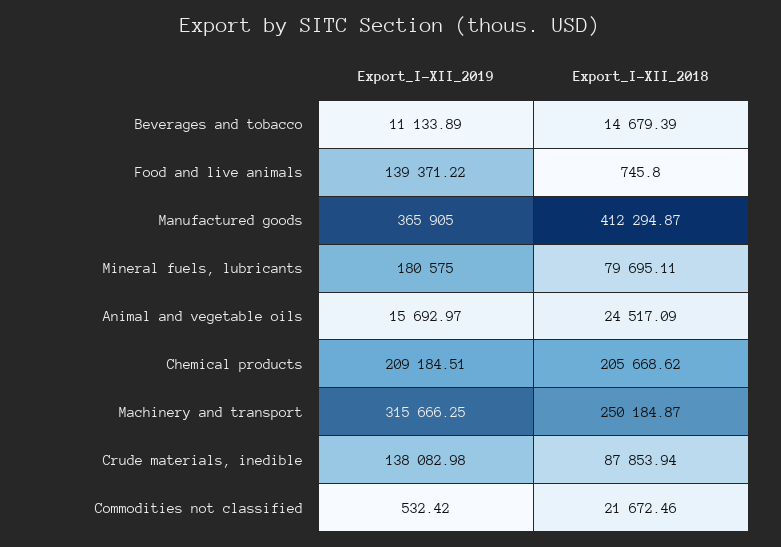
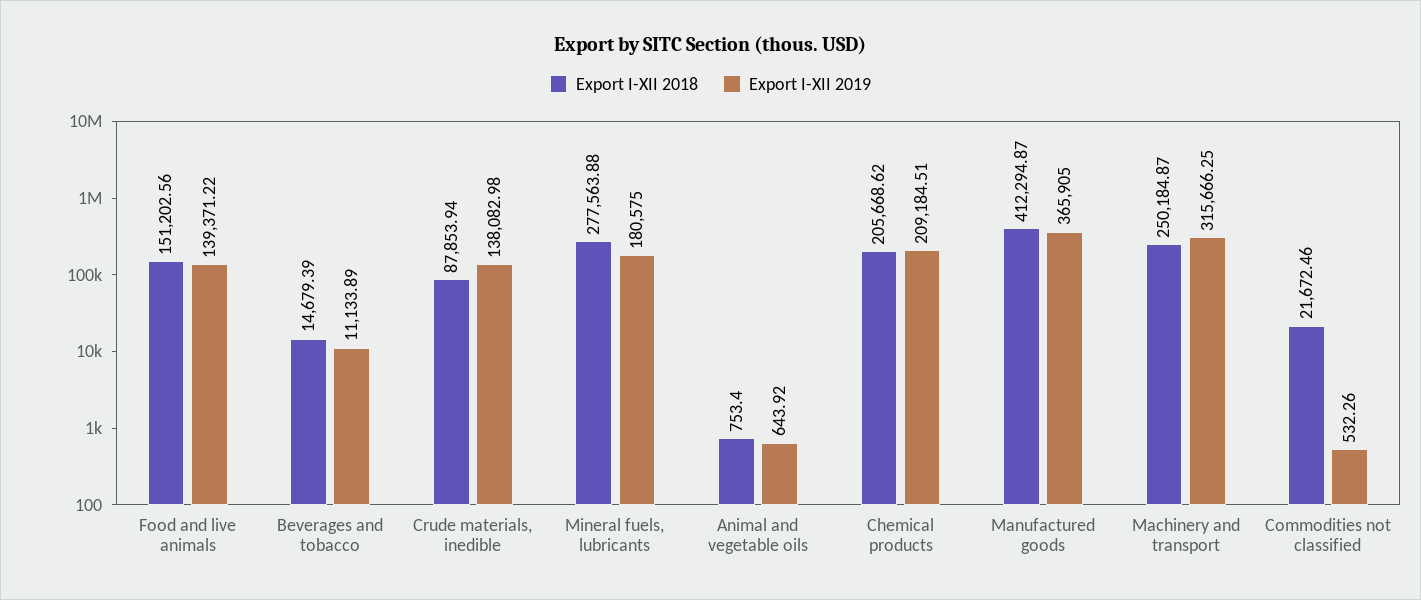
  {
    "Export_I-XII_2019": {
      "Beverages and tobacco": 11133.89,
      "Food and live animals": 139371.22,
      "Manufactured goods": 365905,
      "Mineral fuels, lubricants": 180575,
-     "Animal and vegetable oils": 15692.97,
+     "Animal and vegetable oils": 643.92,
      "Chemical products": 209184.51,
      "Machinery and transport": 315666.25,
      "Crude materials, inedible": 138082.98,
-     "Commodities not classified": 532.42
+     "Commodities not classified": 532.26
    },
    "Export_I-XII_2018": {
      "Beverages and tobacco": 14679.39,
-     "Food and live animals": 745.8,
+     "Food and live animals": 151202.56,
      "Manufactured goods": 412294.87,
-     "Mineral fuels, lubricants": 79695.11,
+     "Mineral fuels, lubricants": 277563.88,
-     "Animal and vegetable oils": 24517.09,
+     "Animal and vegetable oils": 753.4,
      "Chemical products": 205668.62,
      "Machinery and transport": 250184.87,
      "Crude materials, inedible": 87853.94,
      "Commodities not classified": 21672.46
    }
  }

